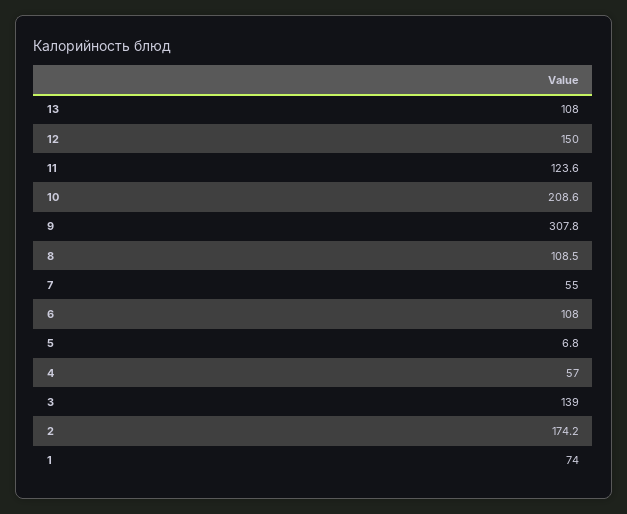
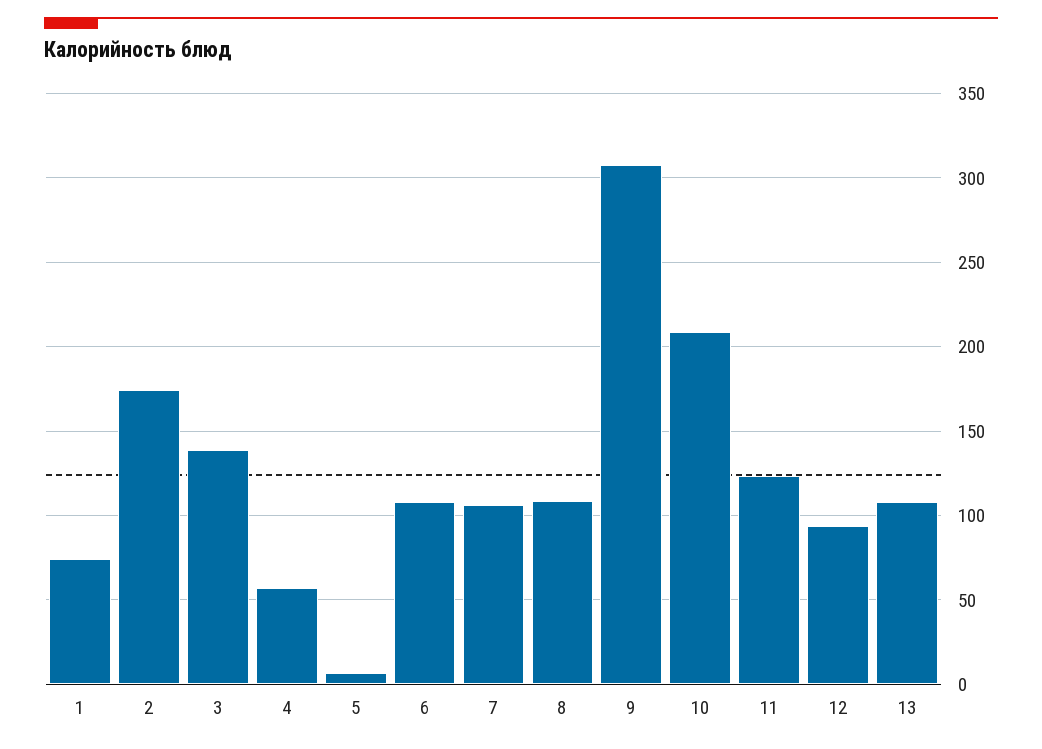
  {
    "13": 108,
-   "12": 150,
+   "12": 95,
    "11": 123.6,
    "10": 208.6,
    "9": 307.8,
    "8": 108.5,
-   "7": 55,
+   "7": 105,
    "6": 108,
    "5": 6.8,
    "4": 57,
    "3": 139,
    "2": 174.2,
    "1": 74
  }

